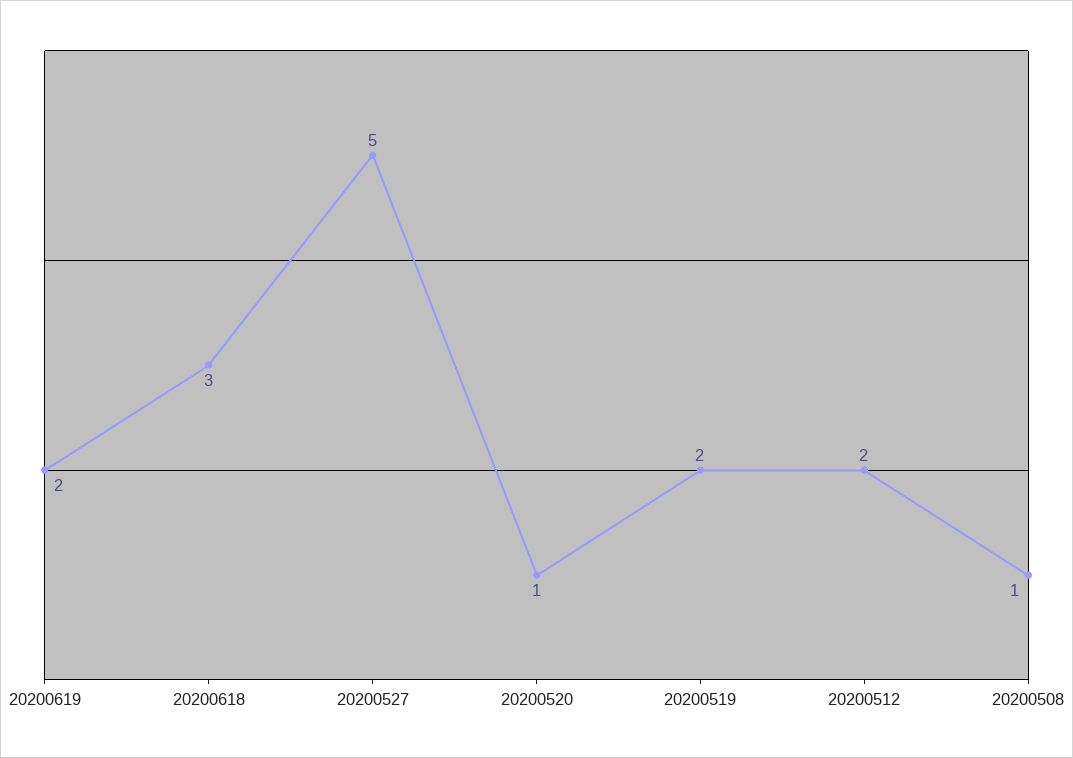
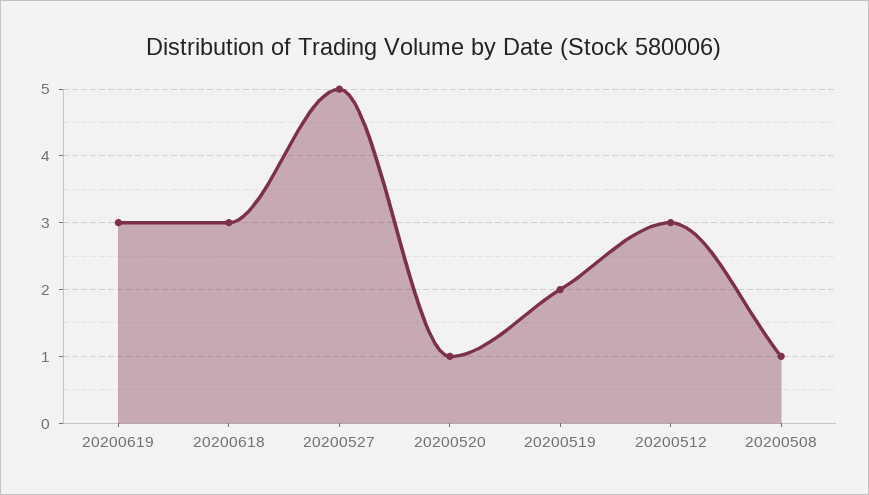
  {
-   "20200619": 2,
+   "20200619": 3,
    "20200618": 3,
    "20200527": 5,
    "20200520": 1,
    "20200519": 2,
-   "20200512": 2,
+   "20200512": 3,
    "20200508": 1
  }

